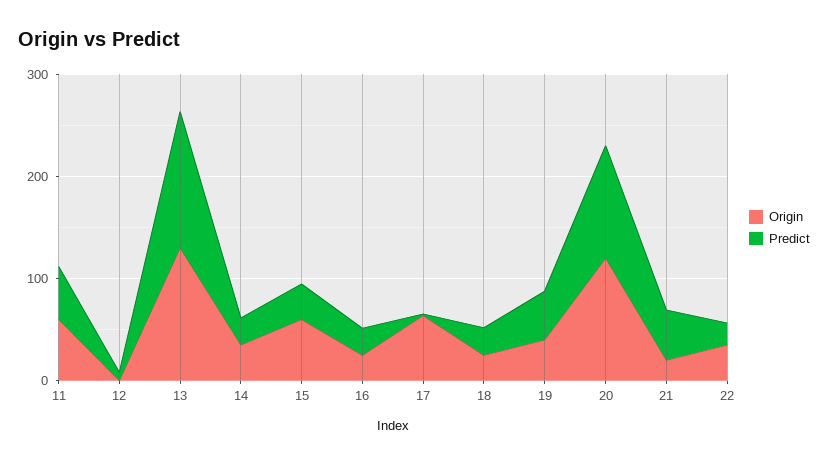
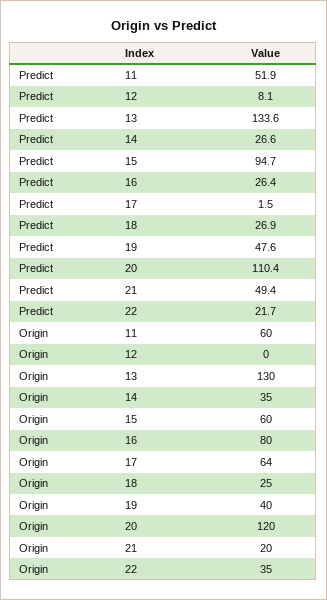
  {
    "Origin": {
      "11": 60,
      "12": 0,
      "13": 130,
      "14": 35,
      "15": 60,
-     "16": 20,
+     "16": 80,
      "17": 64,
      "18": 25,
      "19": 40,
      "20": 120,
      "21": 20,
      "22": 35
    },
    "Predict": {
      "11": 51.9,
      "12": 8.1,
      "13": 133.6,
      "14": 26.6,
-     "15": 40,
+     "15": 94.7,
      "16": 26.4,
      "17": 1.5,
      "18": 26.9,
      "19": 47.6,
      "20": 110.4,
      "21": 49.4,
      "22": 21.7
    }
  }

